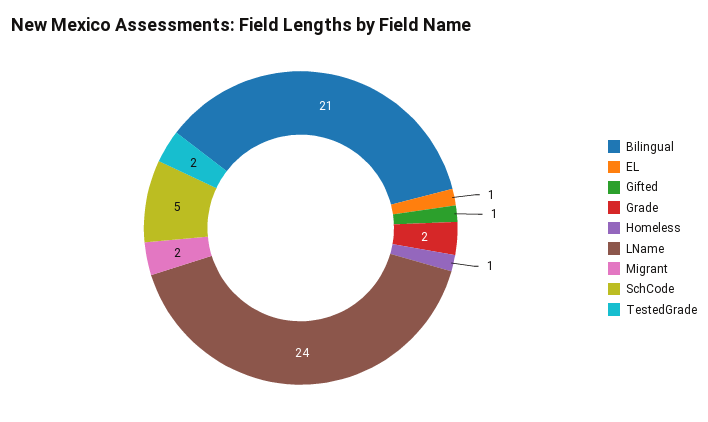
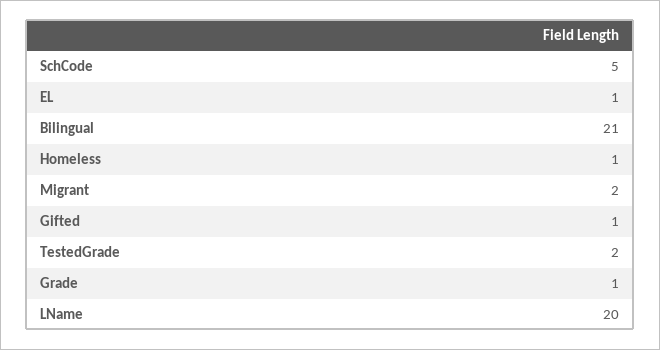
  {
    "Bilingual": 21,
    "EL": 1,
    "Gifted": 1,
-   "Grade": 2,
+   "Grade": 1,
    "Homeless": 1,
-   "LName": 24,
+   "LName": 20,
    "Migrant": 2,
    "SchCode": 5,
    "TestedGrade": 2
  }

